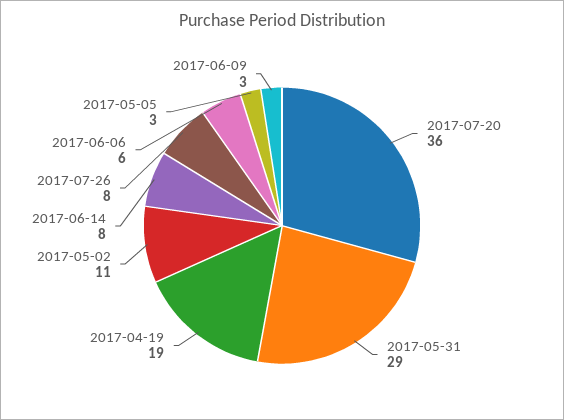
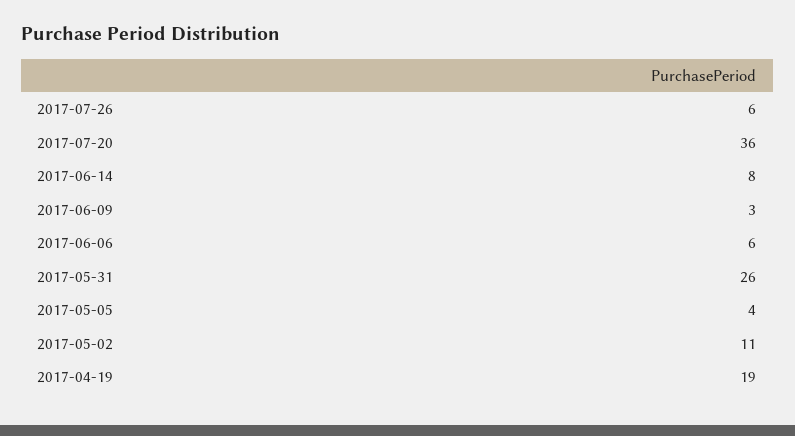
  {
    "2017-07-20": 36,
-   "2017-05-31": 29,
+   "2017-05-31": 26,
    "2017-04-19": 19,
    "2017-05-02": 11,
    "2017-06-14": 8,
-   "2017-07-26": 8,
+   "2017-07-26": 6,
    "2017-06-06": 6,
-   "2017-05-05": 3,
+   "2017-05-05": 4,
    "2017-06-09": 3
  }

